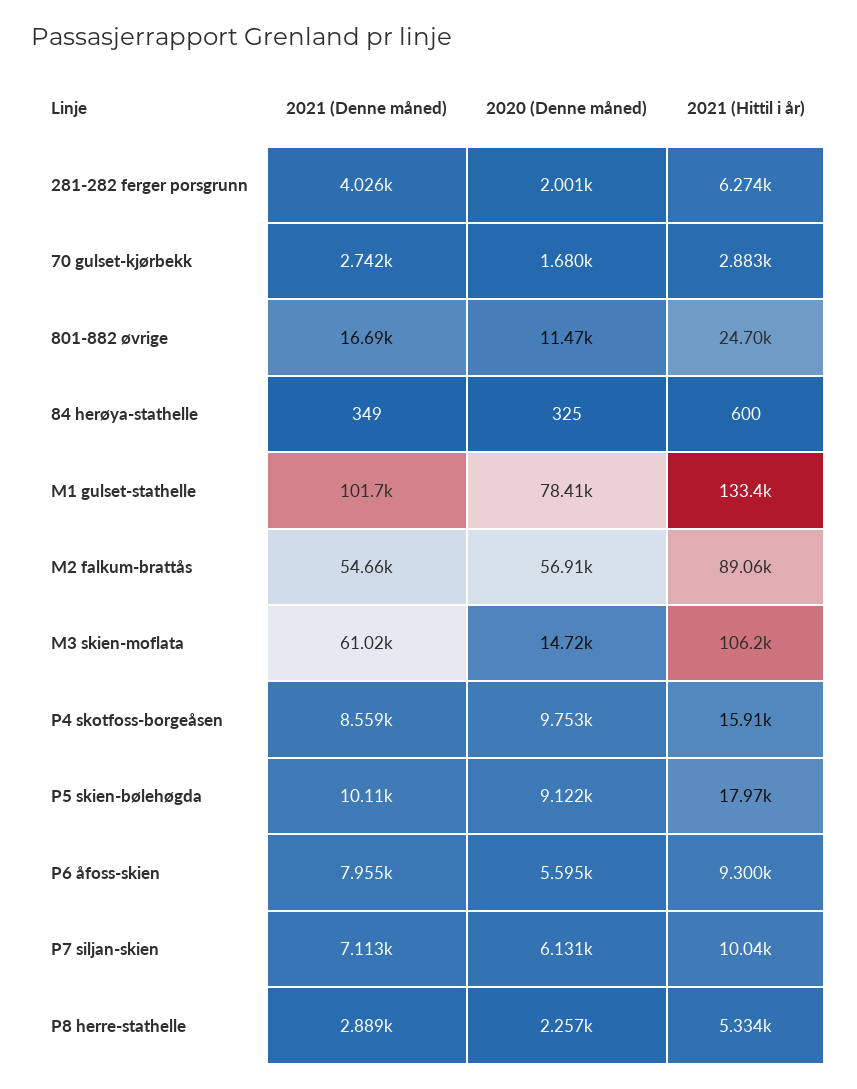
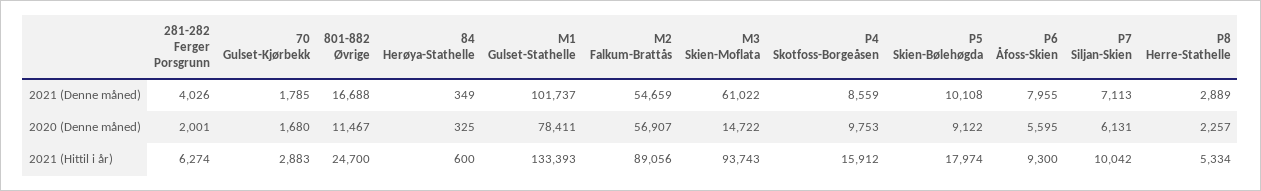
  {
    "2021 (Denne måned)": {
      "281-282 ferger porsgrunn": 4026,
-     "70 gulset-kjørbekk": 2742,
+     "70 gulset-kjørbekk": 1785,
      "801-882 øvrige": 16688,
      "84 herøya-stathelle": 349,
      "M1 gulset-stathelle": 101737,
      "M2 falkum-brattås": 54659,
      "M3 skien-moflata": 61022,
      "P4 skotfoss-borgeåsen": 8559,
      "P5 skien-bølehøgda": 10108,
      "P6 åfoss-skien": 7955,
      "P7 siljan-skien": 7113,
      "P8 herre-stathelle": 2889
    },
    "2020 (Denne måned)": {
      "281-282 ferger porsgrunn": 2001,
      "70 gulset-kjørbekk": 1680,
      "801-882 øvrige": 11467,
      "84 herøya-stathelle": 325,
      "M1 gulset-stathelle": 78411,
      "M2 falkum-brattås": 56907,
      "M3 skien-moflata": 14722,
      "P4 skotfoss-borgeåsen": 9753,
      "P5 skien-bølehøgda": 9122,
      "P6 åfoss-skien": 5595,
      "P7 siljan-skien": 6131,
      "P8 herre-stathelle": 2257
    },
    "2021 (Hittil i år)": {
      "281-282 ferger porsgrunn": 6274,
      "70 gulset-kjørbekk": 2883,
      "801-882 øvrige": 24700,
      "84 herøya-stathelle": 600,
      "M1 gulset-stathelle": 133393,
      "M2 falkum-brattås": 89056,
-     "M3 skien-moflata": 106200,
+     "M3 skien-moflata": 93743,
      "P4 skotfoss-borgeåsen": 15912,
      "P5 skien-bølehøgda": 17974,
      "P6 åfoss-skien": 9300,
      "P7 siljan-skien": 10042,
      "P8 herre-stathelle": 5334
    }
  }

